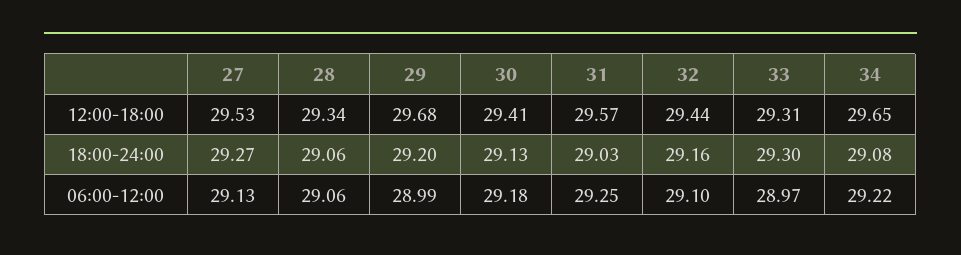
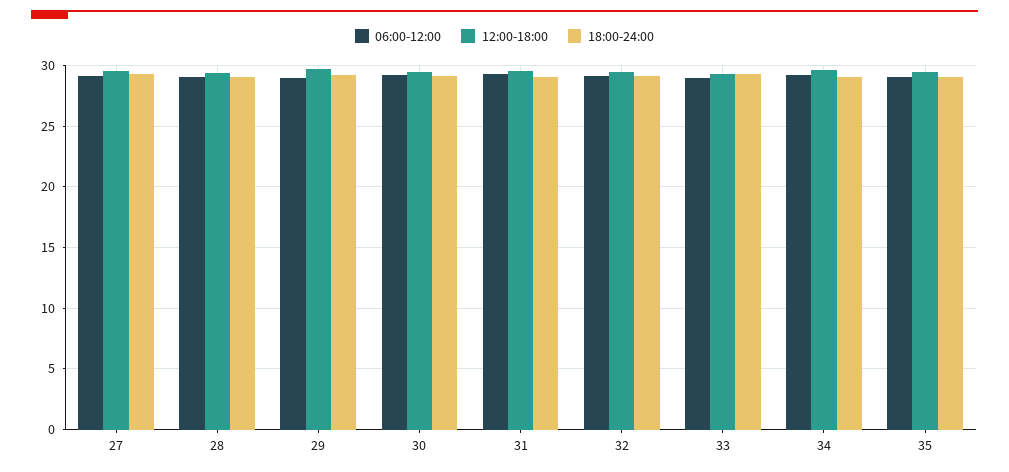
  {
    "12:00-18:00": {
      "27": 29.53,
      "28": 29.34,
      "29": 29.68,
      "30": 29.41,
      "31": 29.57,
      "32": 29.44,
      "33": 29.31,
-     "34": 29.65
+     "34": 29.65,
+     "35": 29.5
    },
    "18:00-24:00": {
      "27": 29.27,
      "28": 29.06,
      "29": 29.2,
      "30": 29.13,
      "31": 29.03,
      "32": 29.16,
      "33": 29.3,
-     "34": 29.08
+     "34": 29.08,
+     "35": 29
    },
    "06:00-12:00": {
      "27": 29.13,
      "28": 29.06,
      "29": 28.99,
      "30": 29.18,
      "31": 29.25,
      "32": 29.1,
      "33": 28.97,
-     "34": 29.22
+     "34": 29.22,
+     "35": 29
    }
  }

